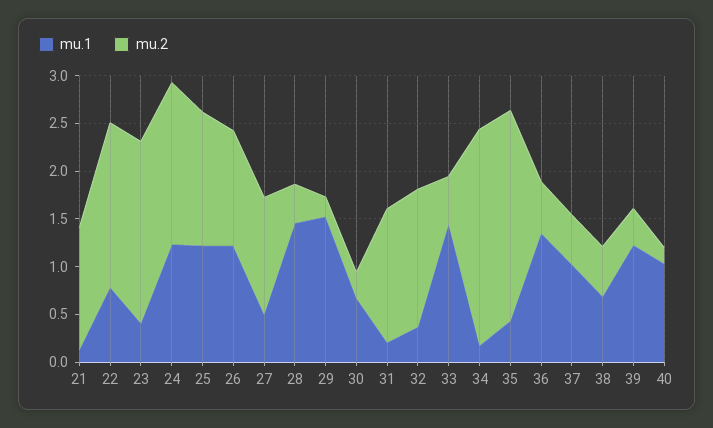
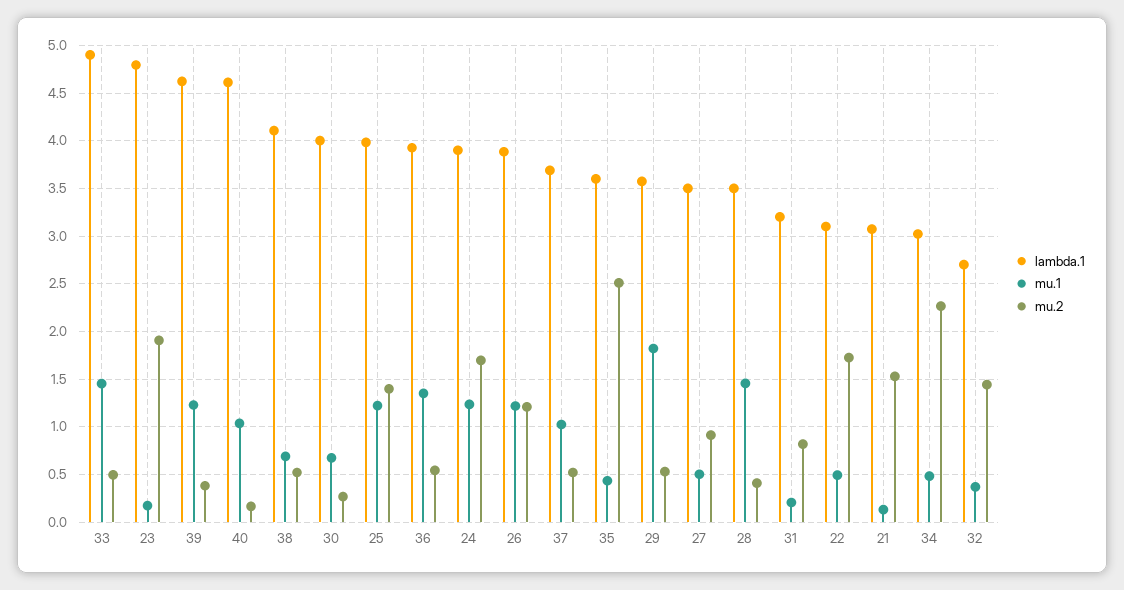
  {
    "mu.1": {
      "21": 0.1,
-     "22": 0.8,
+     "22": 0.5,
-     "23": 0.4,
+     "23": 0.2,
      "24": 1.2,
      "25": 1.2,
      "26": 1.2,
      "27": 0.5,
      "28": 1.5,
-     "29": 1.5,
+     "29": 1.8,
      "30": 0.7,
      "31": 0.2,
      "32": 0.4,
      "33": 1.5,
-     "34": 0.2,
+     "34": 0.5,
      "35": 0.4,
      "36": 1.4,
      "37": 1,
      "38": 0.7,
      "39": 1.2,
      "40": 1
    },
    "mu.2": {
-     "21": 1.3,
+     "21": 1.5,
      "22": 1.7,
      "23": 1.9,
      "24": 1.7,
      "25": 1.4,
      "26": 1.2,
-     "27": 1.2,
+     "27": 0.9,
      "28": 0.4,
-     "29": 0.2,
+     "29": 0.5,
      "30": 0.3,
-     "31": 1.4,
+     "31": 0.8,
      "32": 1.4,
      "33": 0.5,
      "34": 2.3,
-     "35": 2.2,
+     "35": 2.5,
      "36": 0.5,
      "37": 0.5,
      "38": 0.5,
      "39": 0.4,
      "40": 0.2
-   }
+   },
+   "lambda.1": {
+     "33": 4.9,
+     "23": 4.8,
+     "39": 4.6,
+     "40": 4.6,
+     "38": 4.1,
+     "30": 4,
+     "25": 4,
+     "36": 3.9,
+     "24": 3.9,
+     "26": 3.9,
+     "37": 3.7,
+     "35": 3.6,
+     "29": 3.6,
+     "27": 3.5,
+     "28": 3.5,
+     "31": 3.2,
+     "22": 3.1,
+     "21": 3.1,
+     "34": 3,
+     "32": 2.7
+   }
  }

